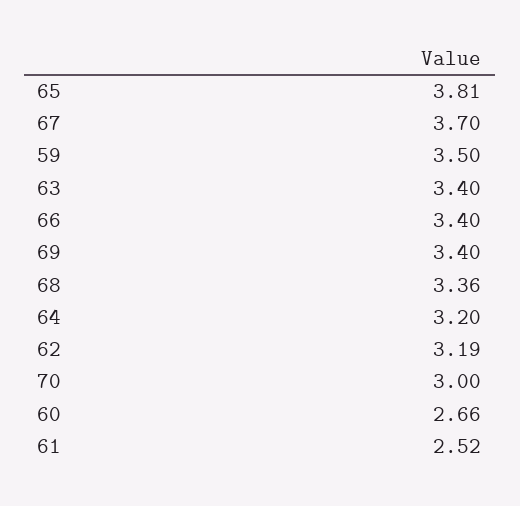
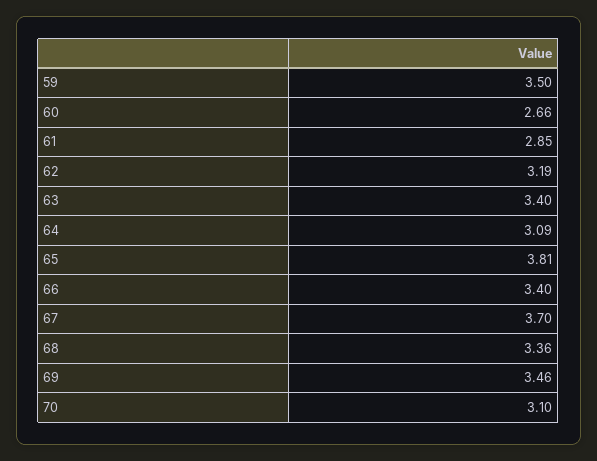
  {
    "65": 3.81,
    "67": 3.7,
    "59": 3.5,
    "63": 3.4,
    "66": 3.4,
-   "69": 3.4,
+   "69": 3.46,
    "68": 3.36,
-   "64": 3.2,
+   "64": 3.09,
    "62": 3.19,
-   "70": 3,
+   "70": 3.1,
    "60": 2.66,
-   "61": 2.52
+   "61": 2.85
  }

